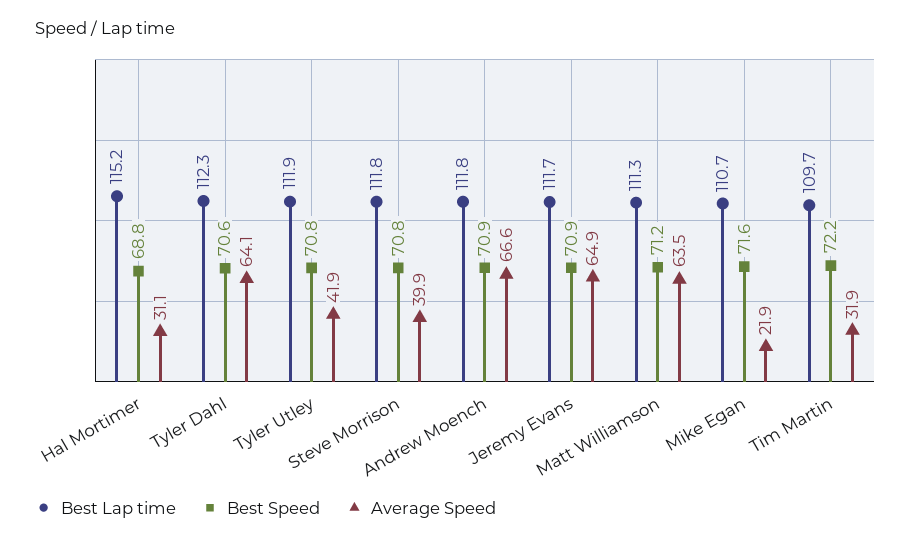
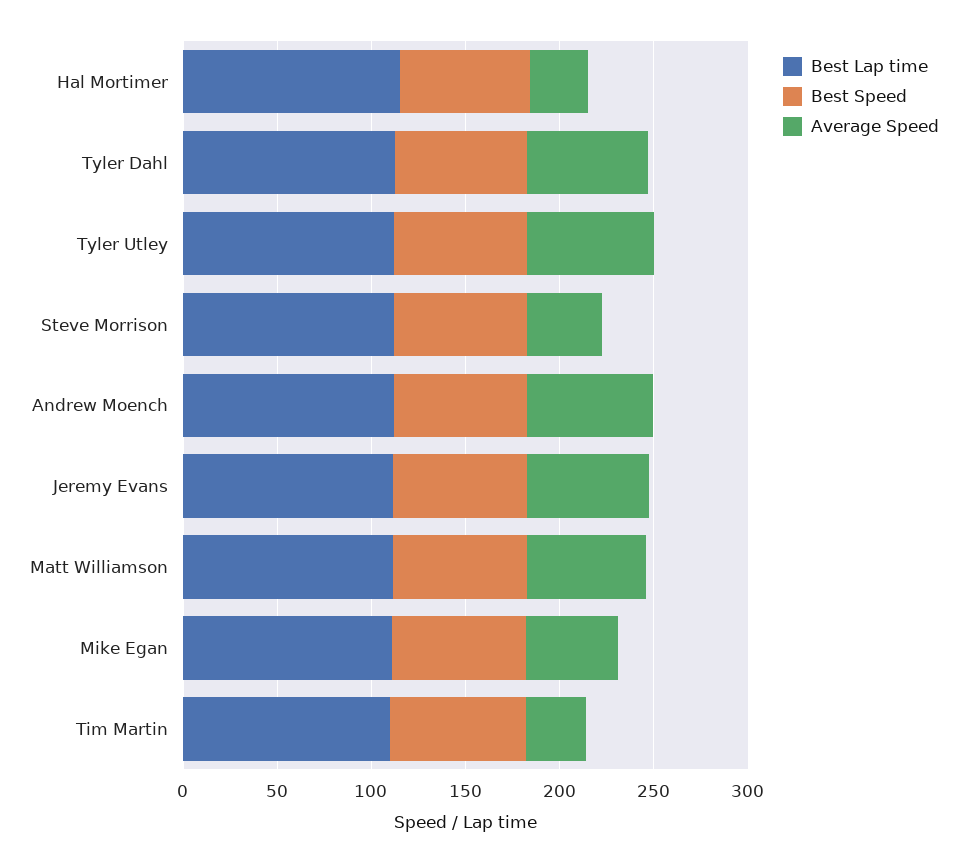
  {
    "Best Lap time": {
      "Hal Mortimer": 115.2,
      "Tyler Dahl": 112.3,
      "Tyler Utley": 111.9,
      "Steve Morrison": 111.8,
      "Andrew Moench": 111.8,
      "Jeremy Evans": 111.7,
      "Matt Williamson": 111.3,
      "Mike Egan": 110.7,
      "Tim Martin": 109.7
    },
    "Best Speed": {
      "Hal Mortimer": 68.8,
      "Tyler Dahl": 70.6,
      "Tyler Utley": 70.8,
      "Steve Morrison": 70.8,
      "Andrew Moench": 70.9,
      "Jeremy Evans": 70.9,
      "Matt Williamson": 71.2,
      "Mike Egan": 71.6,
      "Tim Martin": 72.2
    },
    "Average Speed": {
      "Hal Mortimer": 31.1,
      "Tyler Dahl": 64.1,
-     "Tyler Utley": 41.9,
+     "Tyler Utley": 70,
      "Steve Morrison": 39.9,
      "Andrew Moench": 66.6,
      "Jeremy Evans": 64.9,
      "Matt Williamson": 63.5,
-     "Mike Egan": 21.9,
+     "Mike Egan": 50,
      "Tim Martin": 31.9
    }
  }

